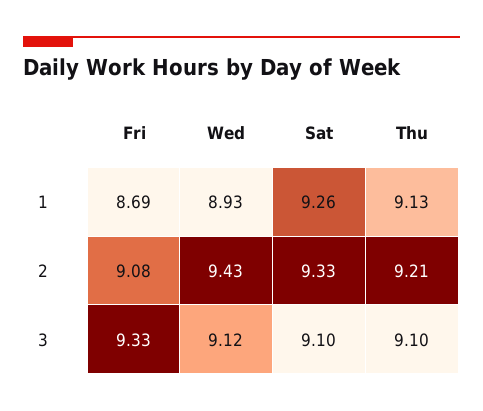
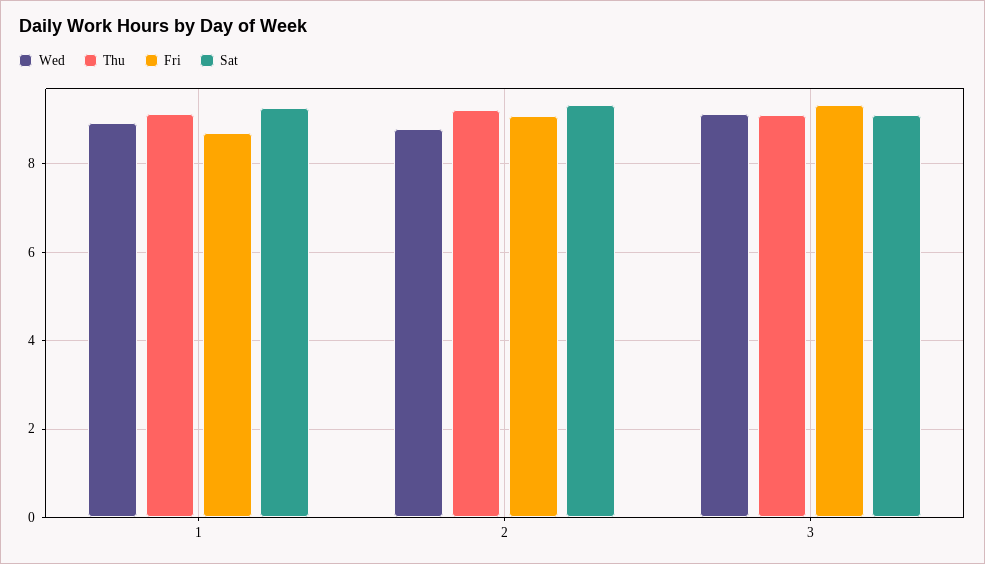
  {
    "Fri": {
      "1": 8.69,
      "2": 9.08,
      "3": 9.33
    },
    "Wed": {
      "1": 8.93,
-     "2": 9.43,
+     "2": 8.8,
      "3": 9.12
    },
    "Sat": {
      "1": 9.26,
      "2": 9.33,
      "3": 9.1
    },
    "Thu": {
      "1": 9.13,
      "2": 9.21,
      "3": 9.1
    }
  }

